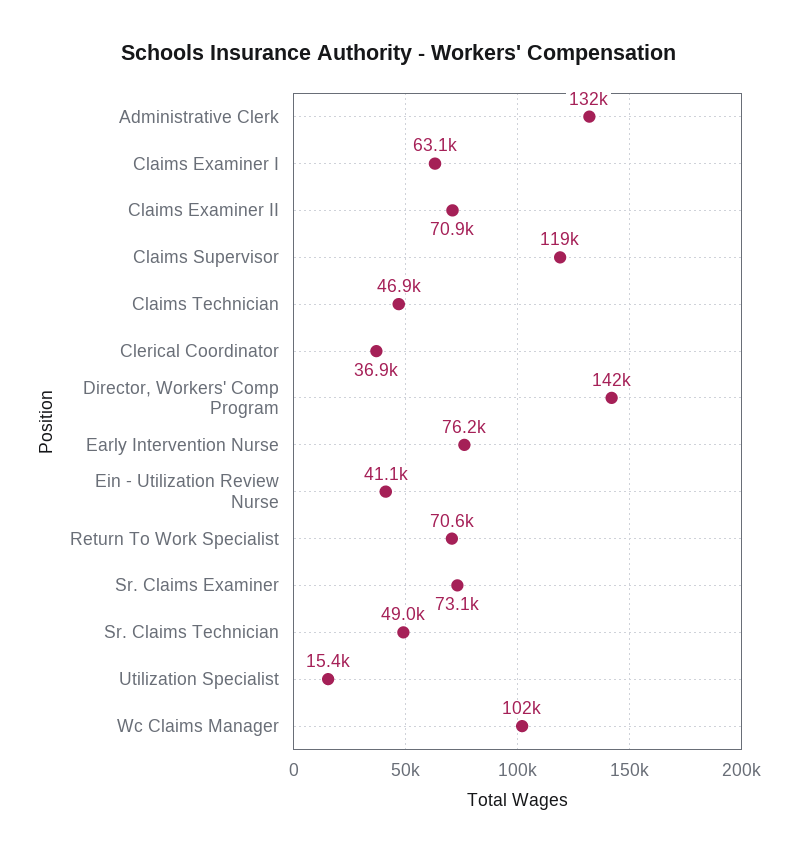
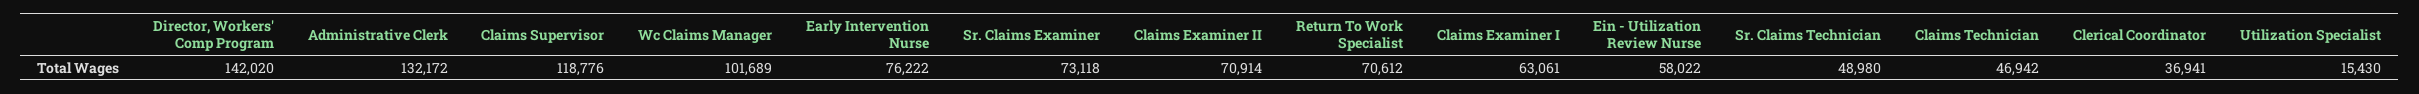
  {
    "Administrative Clerk": 132172,
    "Claims Examiner I": 63061,
    "Claims Examiner II": 70914,
    "Claims Supervisor": 118776,
    "Claims Technician": 46942,
    "Clerical Coordinator": 36941,
    "Director, Workers' Comp Program": 142020,
    "Early Intervention Nurse": 76222,
-   "Ein - Utilization Review Nurse": 41100,
+   "Ein - Utilization Review Nurse": 58022,
    "Return To Work Specialist": 70612,
    "Sr. Claims Examiner": 73118,
    "Sr. Claims Technician": 48980,
    "Utilization Specialist": 15430,
    "Wc Claims Manager": 101689
  }

